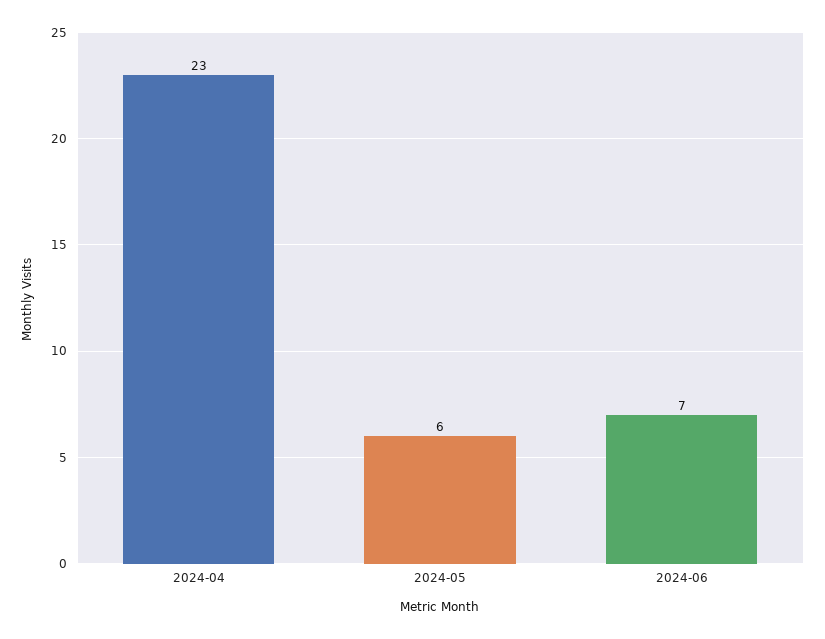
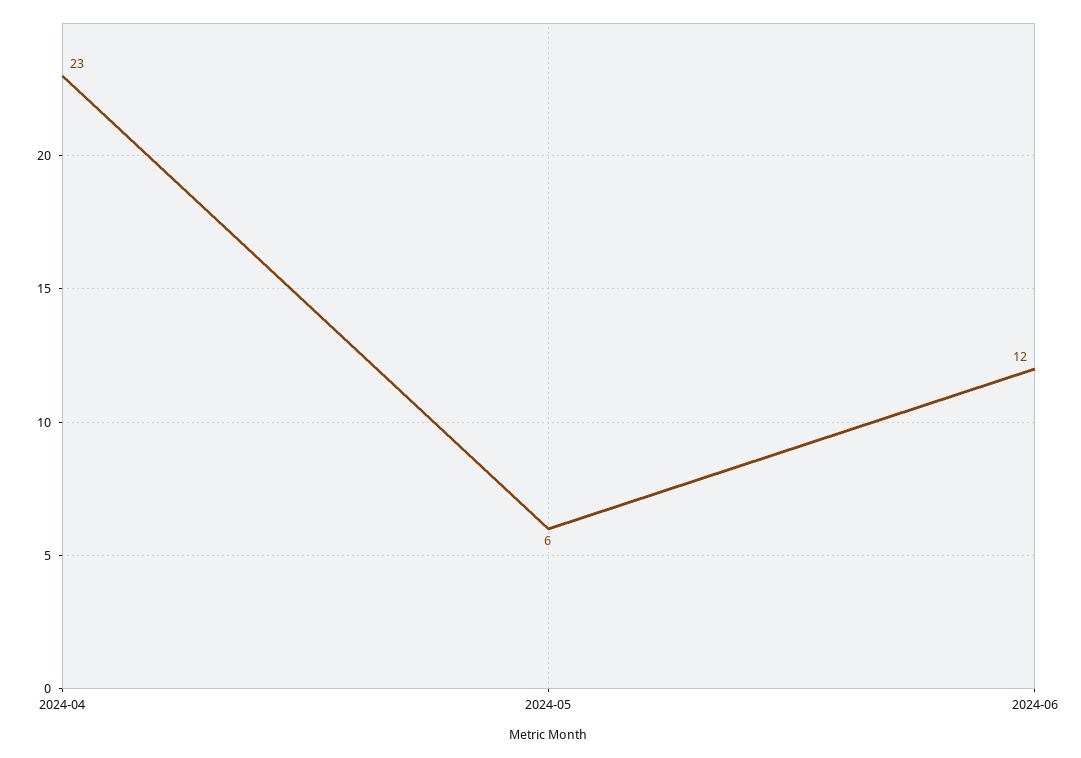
  {
    "2024-04": 23,
    "2024-05": 6,
-   "2024-06": 7
+   "2024-06": 12
  }

